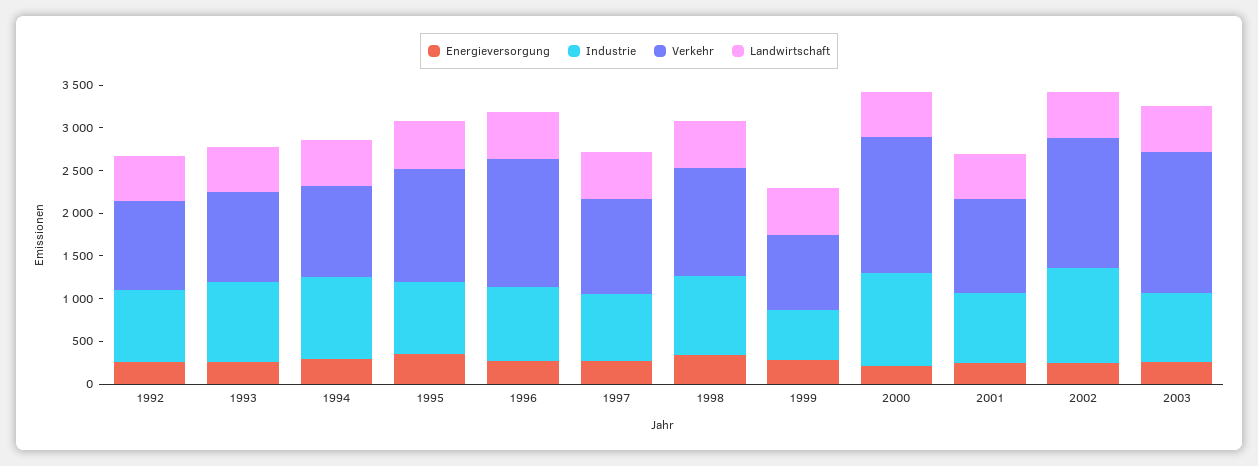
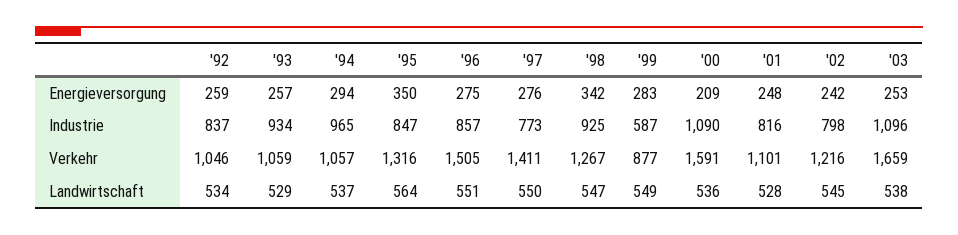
  {
    "Energieversorgung": {
      "1992": 259,
      "1993": 257,
      "1994": 294,
      "1995": 350,
      "1996": 275,
      "1997": 276,
      "1998": 342,
      "1999": 283,
      "2000": 209,
      "2001": 248,
      "2002": 242,
      "2003": 253
    },
    "Industrie": {
      "1992": 837,
      "1993": 934,
      "1994": 965,
      "1995": 847,
      "1996": 857,
      "1997": 773,
      "1998": 925,
      "1999": 587,
      "2000": 1090,
      "2001": 816,
-     "2002": 1100,
+     "2002": 798,
-     "2003": 800
+     "2003": 1096
    },
    "Verkehr": {
      "1992": 1046,
      "1993": 1059,
      "1994": 1057,
      "1995": 1316,
      "1996": 1505,
-     "1997": 1100,
+     "1997": 1411,
      "1998": 1267,
      "1999": 877,
      "2000": 1591,
      "2001": 1101,
-     "2002": 1500,
+     "2002": 1216,
      "2003": 1659
    },
    "Landwirtschaft": {
      "1992": 534,
      "1993": 529,
      "1994": 537,
      "1995": 564,
      "1996": 551,
      "1997": 550,
      "1998": 547,
      "1999": 549,
      "2000": 536,
      "2001": 528,
      "2002": 545,
      "2003": 538
    }
  }

